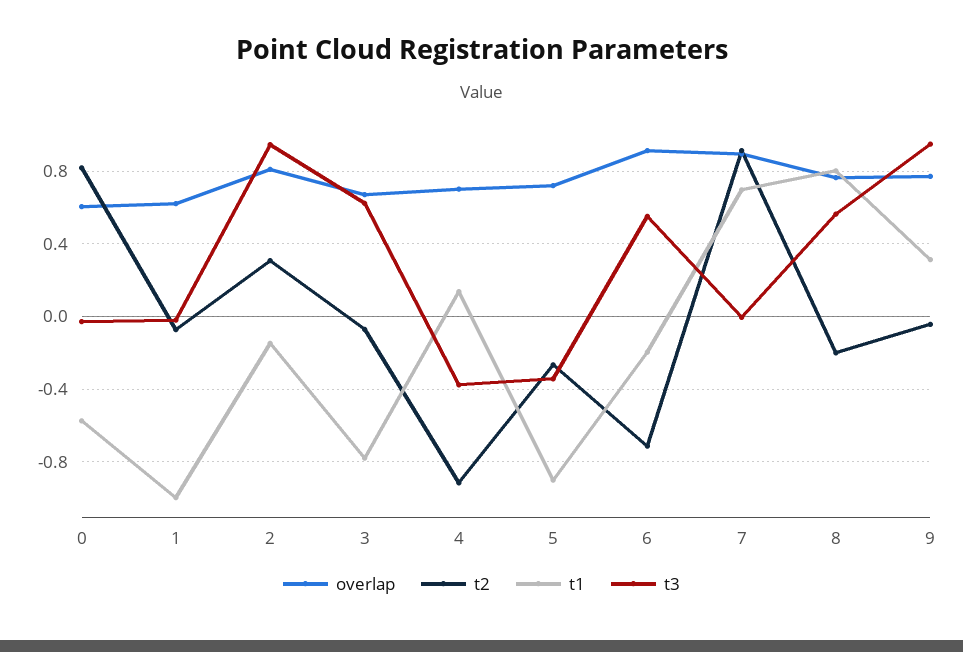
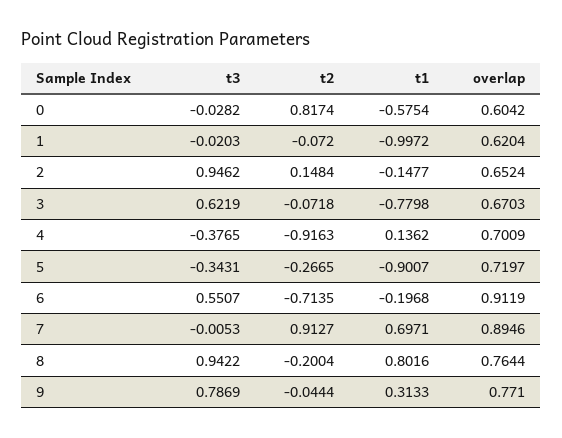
  {
    "overlap": {
      "0": 0.6042,
      "1": 0.6204,
-     "2": 0.8,
+     "2": 0.6524,
      "3": 0.6703,
      "4": 0.7009,
      "5": 0.7197,
      "6": 0.9119,
      "7": 0.8946,
      "8": 0.7644,
      "9": 0.771
    },
    "t2": {
      "0": 0.8174,
      "1": -0.072,
-     "2": 0.3,
+     "2": 0.1484,
      "3": -0.0718,
      "4": -0.9163,
      "5": -0.2665,
      "6": -0.7135,
      "7": 0.9127,
      "8": -0.2004,
      "9": -0.0444
    },
    "t1": {
      "0": -0.5754,
      "1": -0.9972,
      "2": -0.1477,
      "3": -0.7798,
      "4": 0.1362,
      "5": -0.9007,
      "6": -0.1968,
      "7": 0.6971,
      "8": 0.8016,
      "9": 0.3133
    },
    "t3": {
      "0": -0.0282,
      "1": -0.0203,
      "2": 0.9462,
      "3": 0.6219,
      "4": -0.3765,
      "5": -0.3431,
      "6": 0.5507,
      "7": -0.0053,
-     "8": 0.55,
+     "8": 0.9422,
-     "9": 0.95
+     "9": 0.7869
    }
  }

